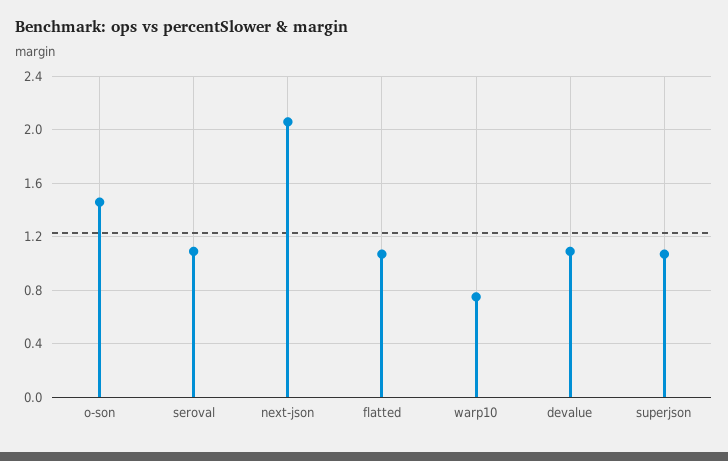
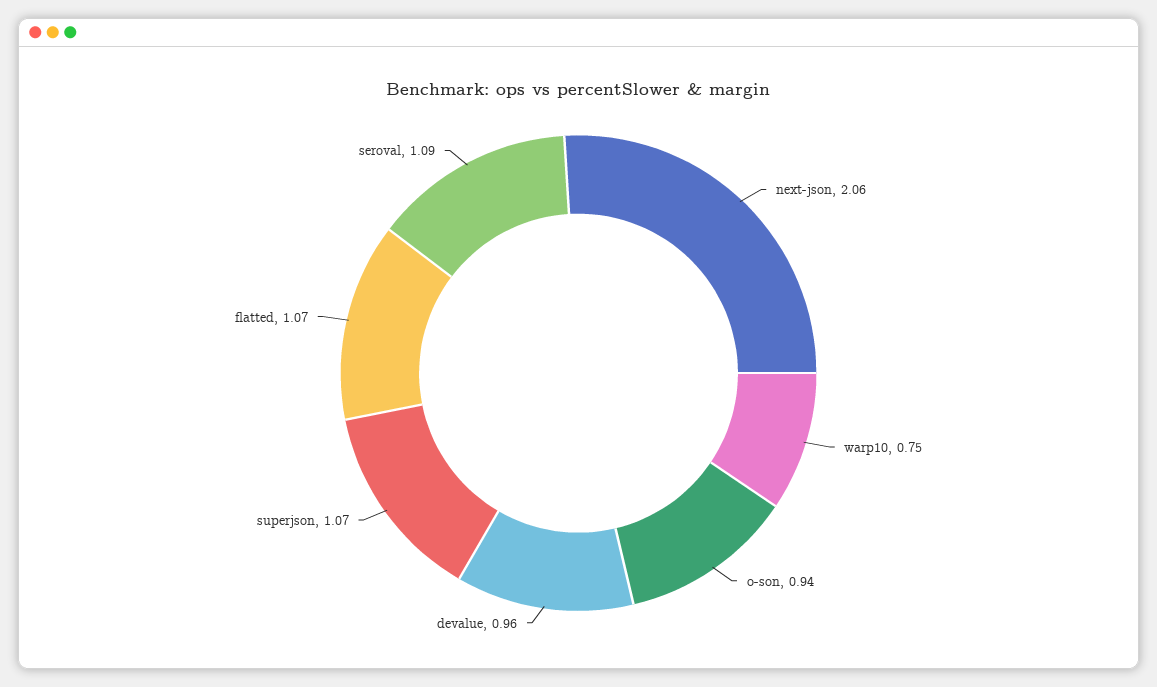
  {
-   "o-son": 1.45,
+   "o-son": 0.94,
    "seroval": 1.09,
    "next-json": 2.06,
    "flatted": 1.07,
    "warp10": 0.75,
-   "devalue": 1.1,
+   "devalue": 0.96,
    "superjson": 1.07
  }

